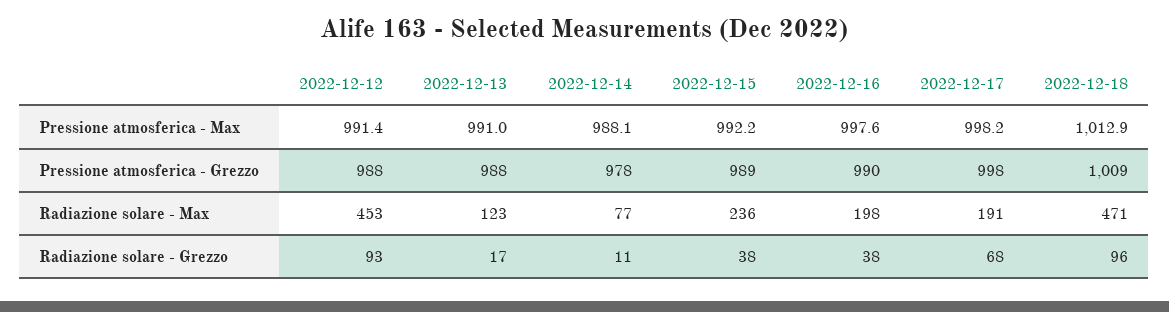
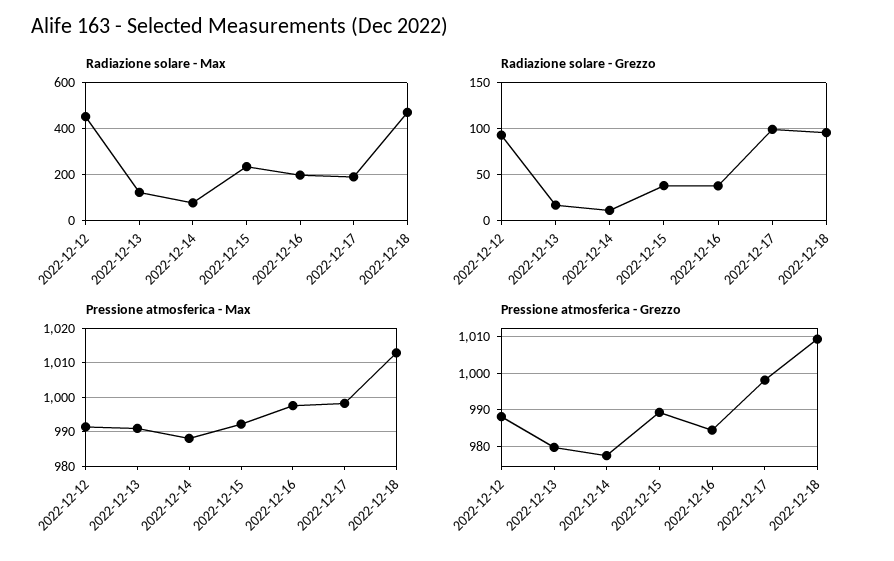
  {
    "Pressione atmosferica - Max": {
      "2022-12-12": 991.4,
      "2022-12-13": 991,
      "2022-12-14": 988.1,
      "2022-12-15": 992.2,
      "2022-12-16": 997.6,
      "2022-12-17": 998.2,
      "2022-12-18": 1012.9
    },
    "Pressione atmosferica - Grezzo": {
      "2022-12-12": 988,
-     "2022-12-13": 988,
+     "2022-12-13": 980,
      "2022-12-14": 978,
      "2022-12-15": 989,
-     "2022-12-16": 990,
+     "2022-12-16": 984,
      "2022-12-17": 998,
      "2022-12-18": 1009
    },
    "Radiazione solare - Max": {
      "2022-12-12": 453,
      "2022-12-13": 123,
      "2022-12-14": 77,
      "2022-12-15": 236,
      "2022-12-16": 198,
      "2022-12-17": 191,
      "2022-12-18": 471
    },
    "Radiazione solare - Grezzo": {
      "2022-12-12": 93,
      "2022-12-13": 17,
      "2022-12-14": 11,
      "2022-12-15": 38,
      "2022-12-16": 38,
-     "2022-12-17": 68,
+     "2022-12-17": 100,
      "2022-12-18": 96
    }
  }

